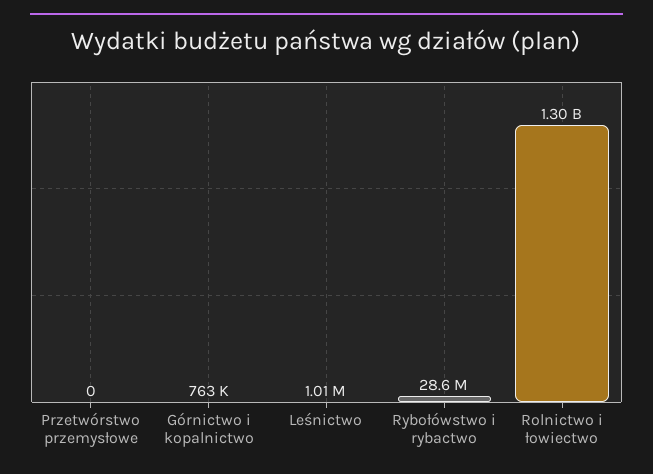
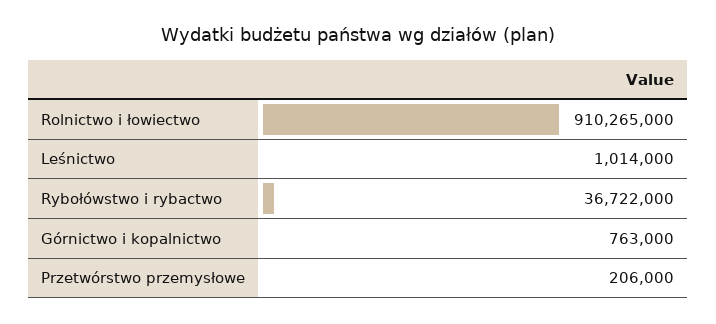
  {
-   "Przetwórstwo przemysłowe": 0,
+   "Przetwórstwo przemysłowe": 206000,
    "Górnictwo i kopalnictwo": 763000,
    "Leśnictwo": 1014000,
-   "Rybołówstwo i rybactwo": 28600000,
+   "Rybołówstwo i rybactwo": 36722000,
-   "Rolnictwo i łowiectwo": 1300000000
+   "Rolnictwo i łowiectwo": 910265000
  }

